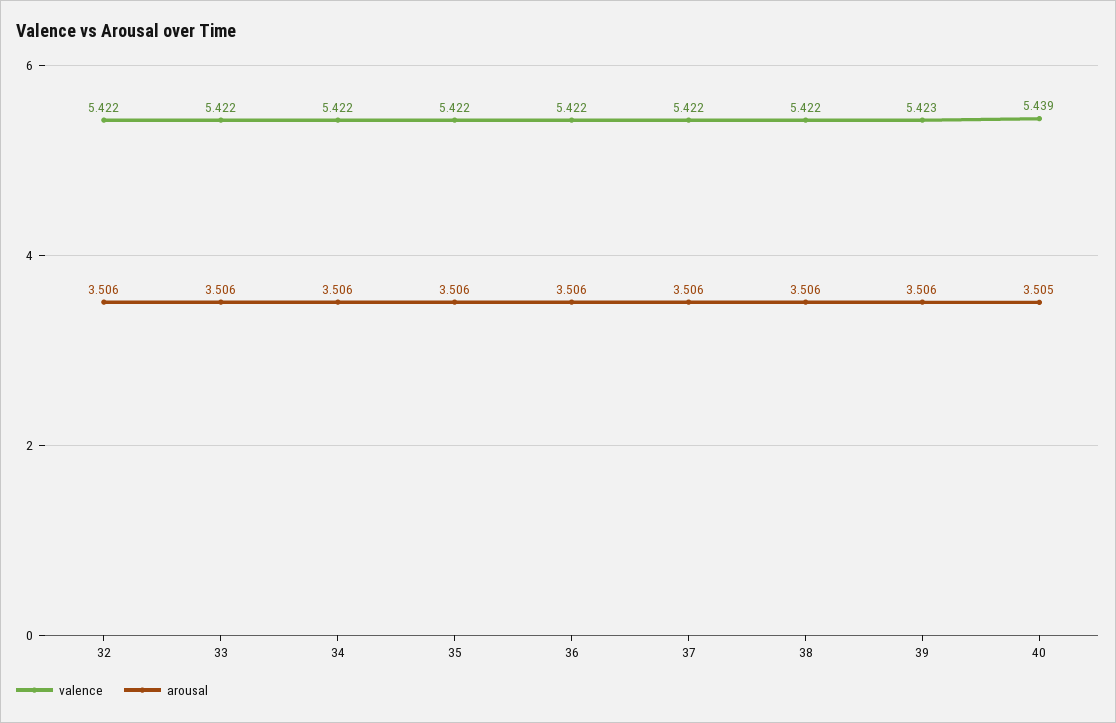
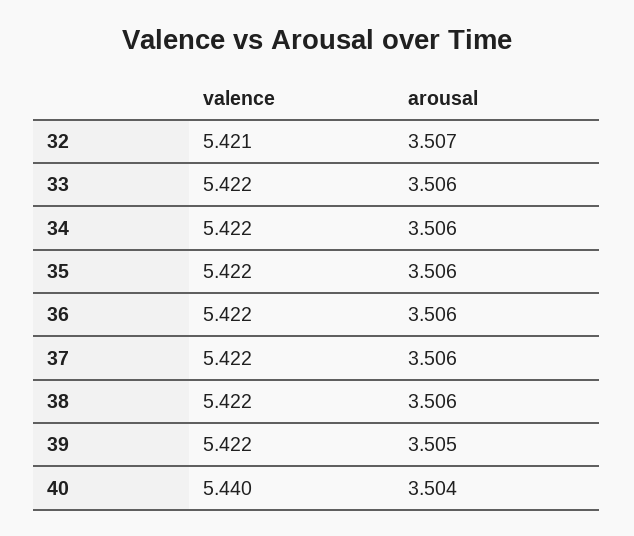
  {
    "valence": {
-     "32": 5.422,
+     "32": 5.421,
      "33": 5.422,
      "34": 5.422,
      "35": 5.422,
      "36": 5.422,
      "37": 5.422,
      "38": 5.422,
-     "39": 5.423,
+     "39": 5.422,
-     "40": 5.439
+     "40": 5.44
    },
    "arousal": {
-     "32": 3.506,
+     "32": 3.507,
      "33": 3.506,
      "34": 3.506,
      "35": 3.506,
      "36": 3.506,
      "37": 3.506,
      "38": 3.506,
-     "39": 3.506,
+     "39": 3.505,
-     "40": 3.505
+     "40": 3.504
    }
  }

